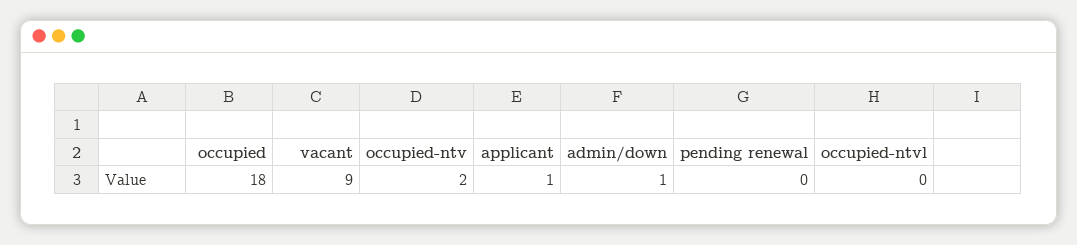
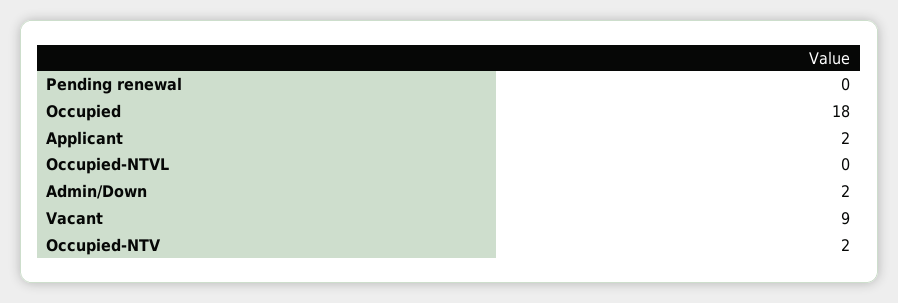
  {
    "occupied": 18,
    "vacant": 9,
    "occupied-ntv": 2,
-   "applicant": 1,
+   "applicant": 2,
-   "admin/down": 1,
+   "admin/down": 2,
    "pending renewal": 0,
    "occupied-ntvl": 0
  }

